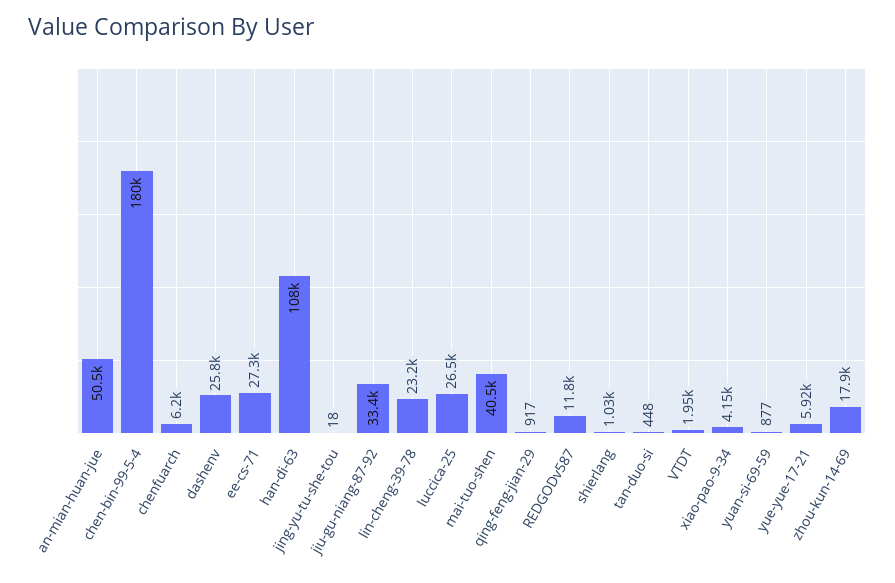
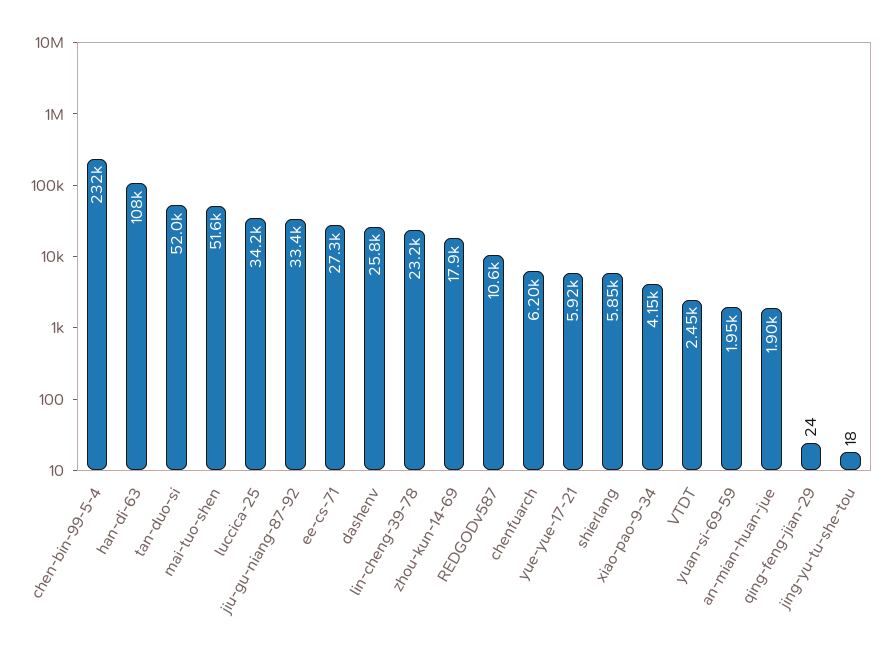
  {
-   "an-mian-huan-jue": 50500,
+   "an-mian-huan-jue": 1900,
-   "chen-bin-99-5-4": 180000,
+   "chen-bin-99-5-4": 232000,
    "chenfuarch": 6200,
    "dashenv": 25800,
    "ee-cs-71": 27300,
    "han-di-63": 108000,
    "jing-yu-tu-she-tou": 18,
    "jiu-gu-niang-87-92": 33400,
    "lin-cheng-39-78": 23200,
-   "luccica-25": 26500,
+   "luccica-25": 34200,
-   "mai-tuo-shen": 40500,
+   "mai-tuo-shen": 51600,
-   "qing-feng-jian-29": 917,
+   "qing-feng-jian-29": 24,
-   "REDGODv587": 11800,
+   "REDGODv587": 10600,
-   "shierlang": 1030,
+   "shierlang": 5850,
-   "tan-duo-si": 448,
+   "tan-duo-si": 52000,
-   "VTDT": 1950,
+   "VTDT": 2450,
    "xiao-pao-9-34": 4150,
-   "yuan-si-69-59": 877,
+   "yuan-si-69-59": 1950,
    "yue-yue-17-21": 5920,
    "zhou-kun-14-69": 17900
  }

